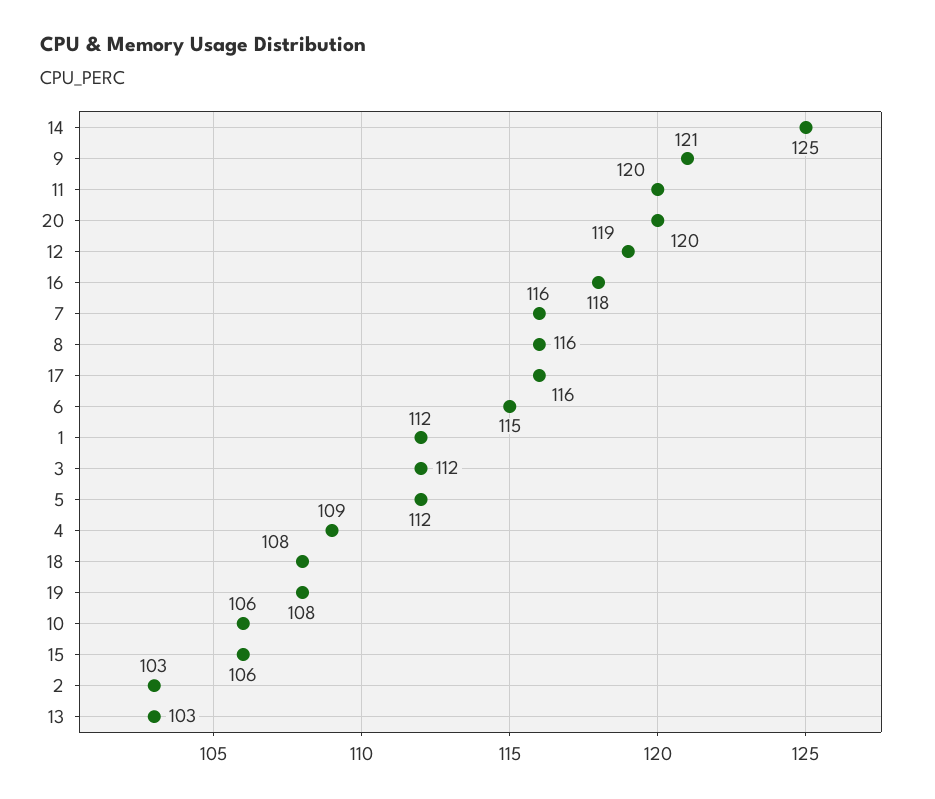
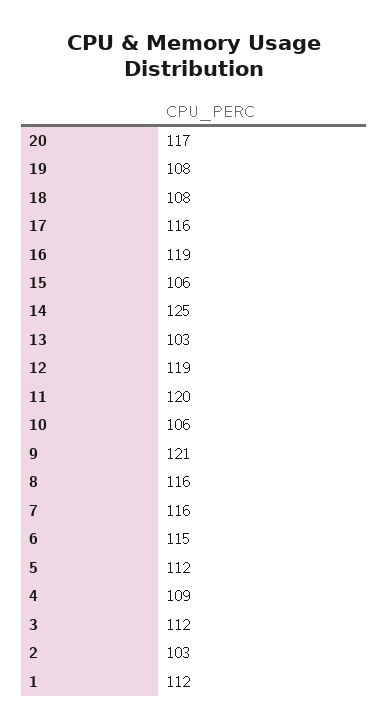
  {
    "14": 125,
    "9": 121,
    "11": 120,
-   "20": 120,
+   "20": 117,
    "12": 119,
-   "16": 118,
+   "16": 119,
    "7": 116,
    "8": 116,
    "17": 116,
    "6": 115,
    "1": 112,
    "3": 112,
    "5": 112,
    "4": 109,
    "18": 108,
    "19": 108,
    "10": 106,
    "15": 106,
    "2": 103,
    "13": 103
  }

